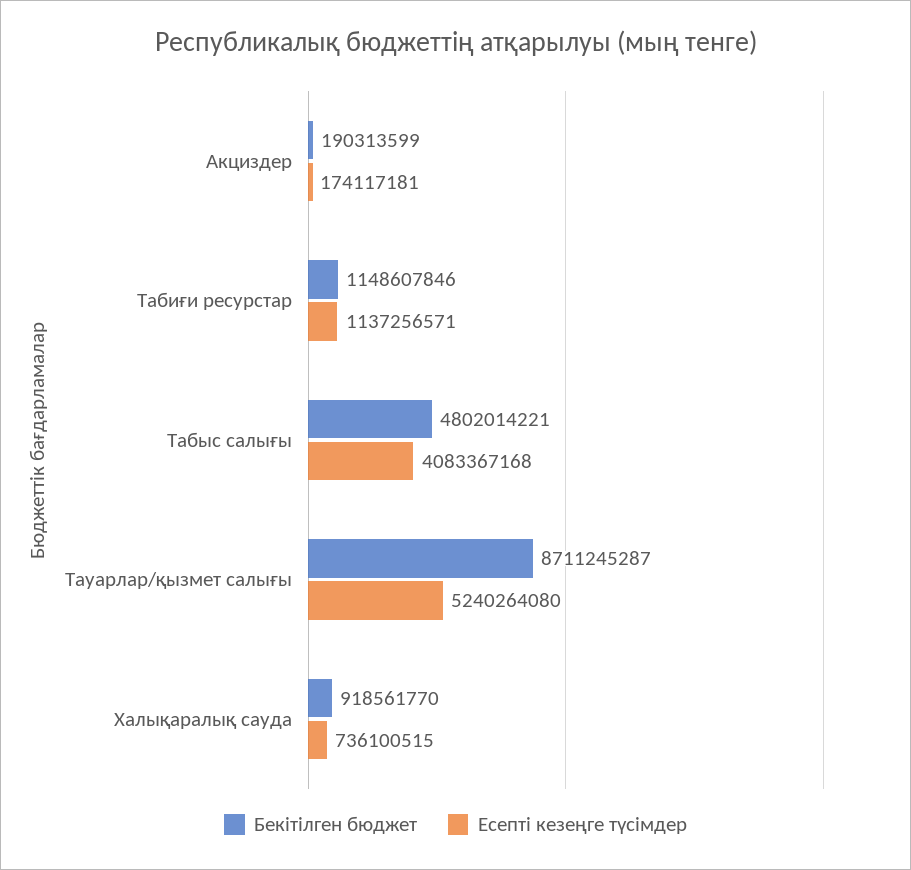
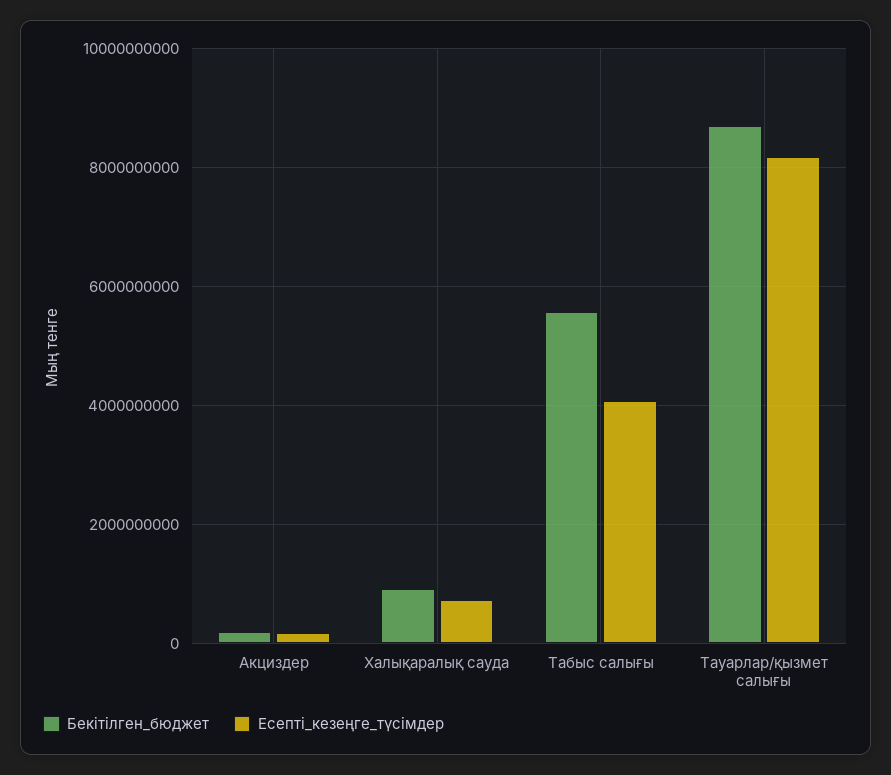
  {
    "Бекітілген бюджет": {
      "Акциздер": 190313599,
-     "Табиғи ресурстар": 1148607846,
-     "Табыс салығы": 4802014221,
+     "Табыс салығы": 5600000000,
      "Тауарлар/қызмет салығы": 8711245287,
      "Халықаралық сауда": 918561770
    },
    "Есепті кезеңге түсімдер": {
      "Акциздер": 174117181,
-     "Табиғи ресурстар": 1137256571,
      "Табыс салығы": 4083367168,
-     "Тауарлар/қызмет салығы": 5240264080,
+     "Тауарлар/қызмет салығы": 8200000000,
      "Халықаралық сауда": 736100515
    }
  }

